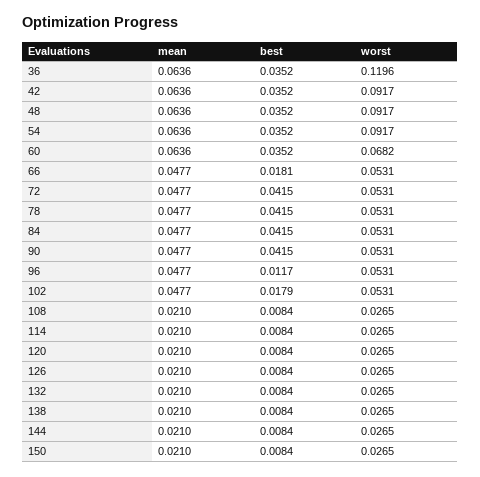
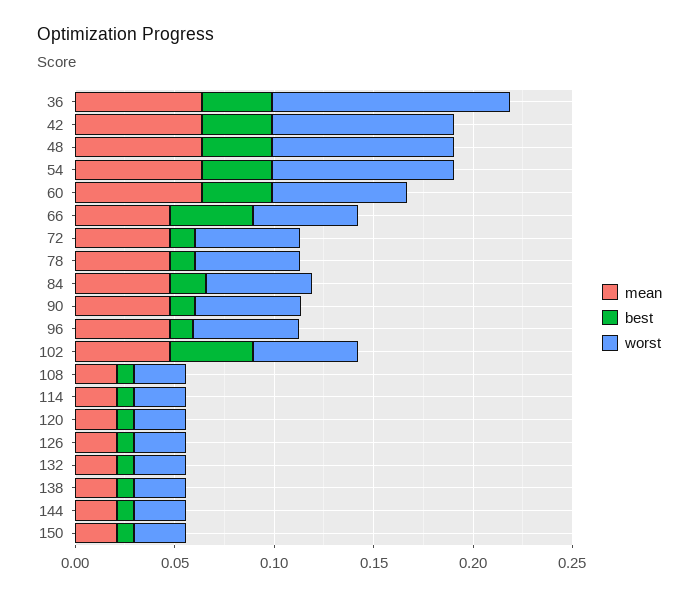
  {
    "mean": {
      "36": 0.0636,
      "42": 0.0636,
      "48": 0.0636,
      "54": 0.0636,
      "60": 0.0636,
      "66": 0.0477,
      "72": 0.0477,
      "78": 0.0477,
      "84": 0.0477,
      "90": 0.0477,
      "96": 0.0477,
      "102": 0.0477,
      "108": 0.021,
      "114": 0.021,
      "120": 0.021,
      "126": 0.021,
      "132": 0.021,
      "138": 0.021,
      "144": 0.021,
      "150": 0.021
    },
    "best": {
      "36": 0.0352,
      "42": 0.0352,
      "48": 0.0352,
      "54": 0.0352,
      "60": 0.0352,
-     "66": 0.0181,
+     "66": 0.04,
-     "72": 0.0415,
+     "72": 0.01,
-     "78": 0.0415,
+     "78": 0.01,
-     "84": 0.0415,
+     "84": 0.02,
-     "90": 0.0415,
+     "90": 0.01,
      "96": 0.0117,
-     "102": 0.0179,
+     "102": 0.04,
      "108": 0.0084,
      "114": 0.0084,
      "120": 0.0084,
      "126": 0.0084,
      "132": 0.0084,
      "138": 0.0084,
      "144": 0.0084,
      "150": 0.0084
    },
    "worst": {
      "36": 0.1196,
      "42": 0.0917,
      "48": 0.0917,
      "54": 0.0917,
      "60": 0.0682,
      "66": 0.0531,
      "72": 0.0531,
      "78": 0.0531,
      "84": 0.0531,
      "90": 0.0531,
      "96": 0.0531,
      "102": 0.0531,
      "108": 0.0265,
      "114": 0.0265,
      "120": 0.0265,
      "126": 0.0265,
      "132": 0.0265,
      "138": 0.0265,
      "144": 0.0265,
      "150": 0.0265
    }
  }

